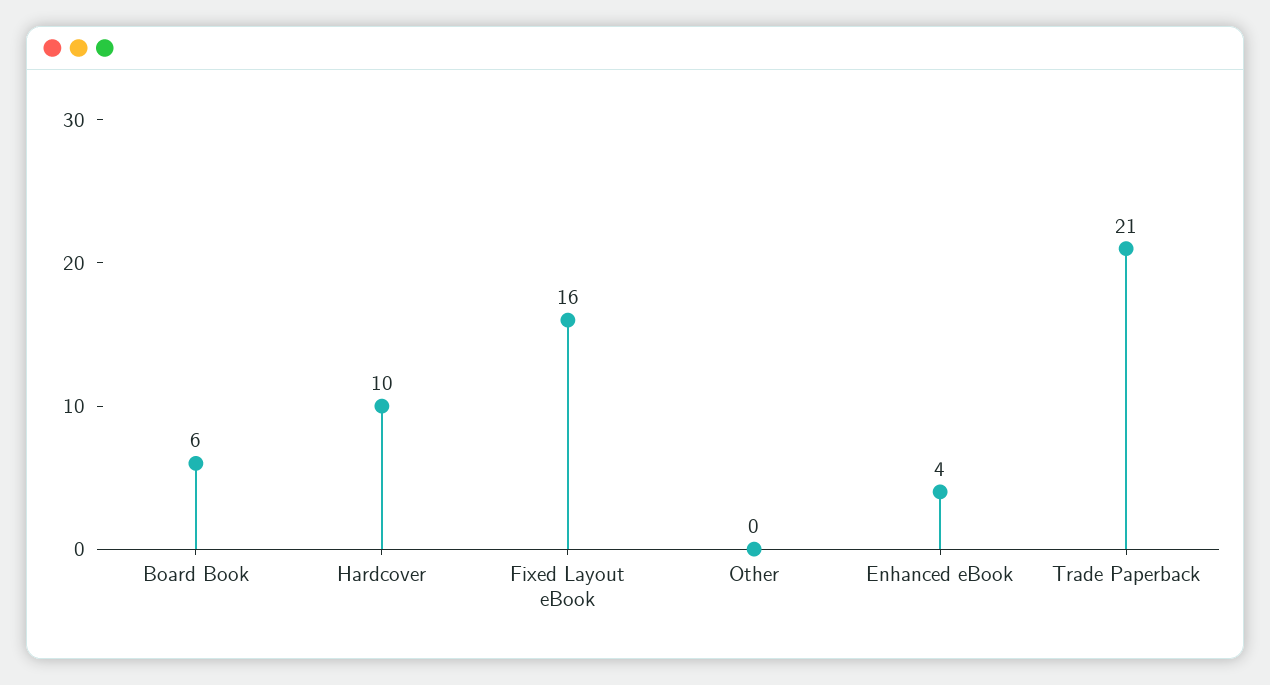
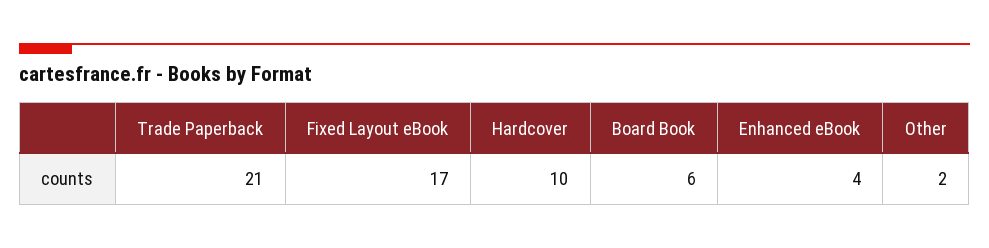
  {
    "Board Book": 6,
    "Hardcover": 10,
-   "Fixed Layout eBook": 16,
+   "Fixed Layout eBook": 17,
-   "Other": 0,
+   "Other": 2,
    "Enhanced eBook": 4,
    "Trade Paperback": 21
  }

